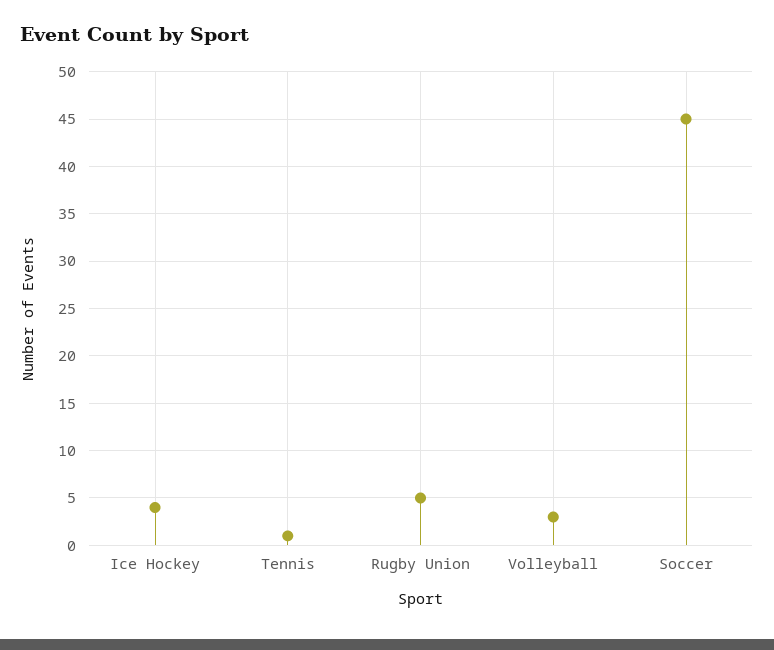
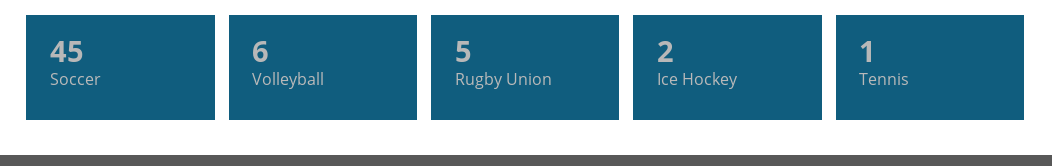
  {
-   "Ice Hockey": 4,
+   "Ice Hockey": 2,
    "Tennis": 1,
    "Rugby Union": 5,
-   "Volleyball": 3,
+   "Volleyball": 6,
    "Soccer": 45
  }

